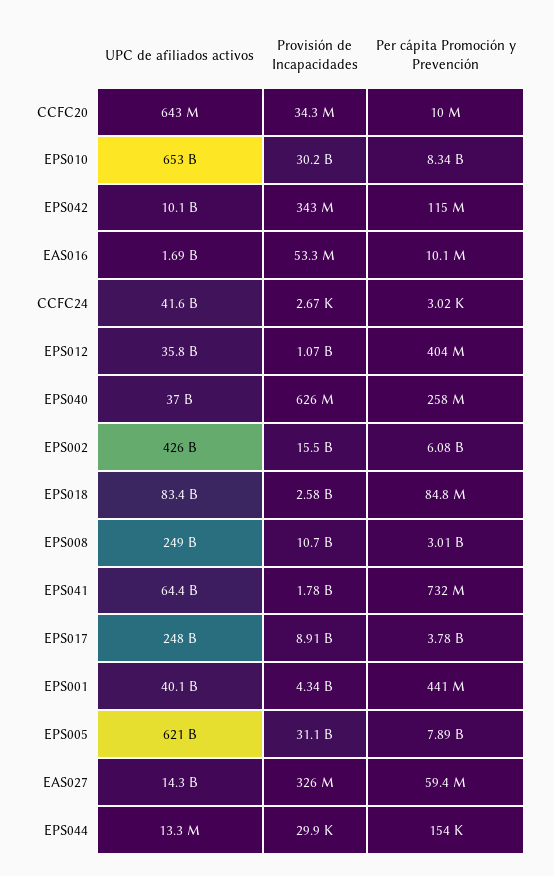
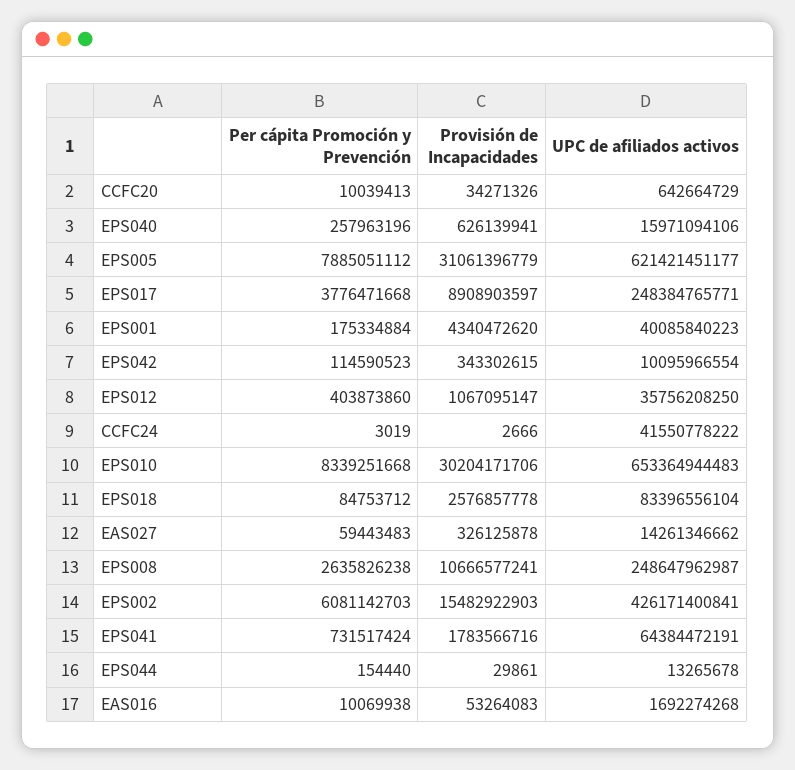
  {
    "UPC de afiliados activos": {
      "CCFC20": 642664729,
      "EPS010": 653364944483,
      "EPS042": 10095966554,
      "EAS016": 1692274268,
      "CCFC24": 41550778222,
      "EPS012": 35756208250,
-     "EPS040": 37000000000,
+     "EPS040": 15971094106,
      "EPS002": 426171400841,
      "EPS018": 83396556104,
      "EPS008": 248647962987,
      "EPS041": 64384472191,
      "EPS017": 248384765771,
      "EPS001": 40085840223,
      "EPS005": 621421451177,
      "EAS027": 14261346662,
      "EPS044": 13265678
    },
    "Provisión de Incapacidades": {
      "CCFC20": 34271326,
      "EPS010": 30204171706,
      "EPS042": 343302615,
      "EAS016": 53264083,
      "CCFC24": 2666,
      "EPS012": 1067095147,
      "EPS040": 626139941,
      "EPS002": 15482922903,
      "EPS018": 2576857778,
      "EPS008": 10666577241,
      "EPS041": 1783566716,
      "EPS017": 8908903597,
      "EPS001": 4340472620,
      "EPS005": 31061396779,
      "EAS027": 326125878,
      "EPS044": 29861
    },
    "Per cápita Promoción y Prevención": {
      "CCFC20": 10039413,
      "EPS010": 8339251668,
      "EPS042": 114590523,
      "EAS016": 10069938,
      "CCFC24": 3019,
      "EPS012": 403873860,
      "EPS040": 257963196,
      "EPS002": 6081142703,
      "EPS018": 84753712,
-     "EPS008": 3010000000,
+     "EPS008": 2635826238,
      "EPS041": 731517424,
      "EPS017": 3776471668,
-     "EPS001": 441000000,
+     "EPS001": 175334884,
      "EPS005": 7885051112,
      "EAS027": 59443483,
      "EPS044": 154440
    }
  }

